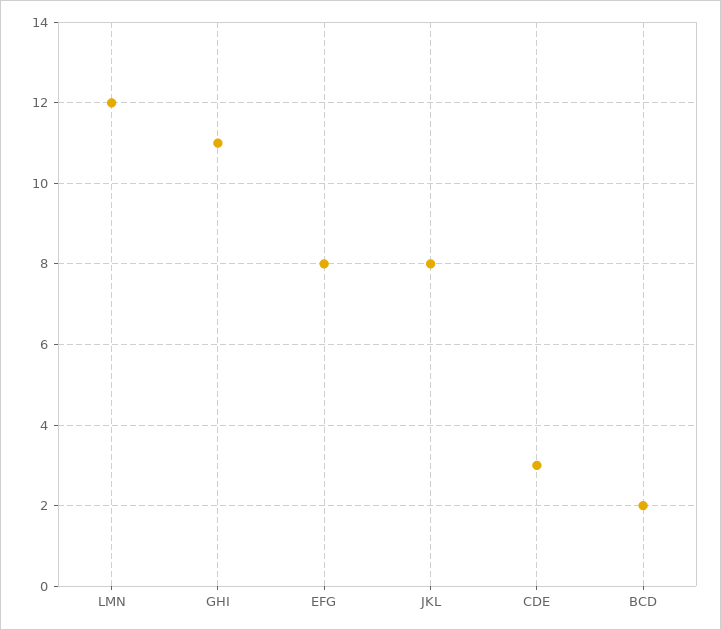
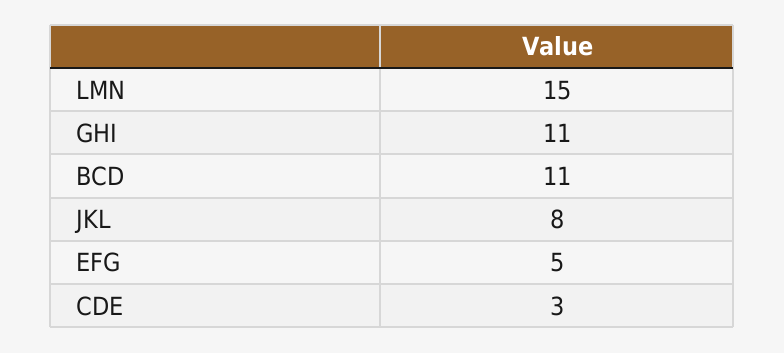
  {
-   "LMN": 12,
+   "LMN": 15,
    "GHI": 11,
-   "EFG": 8,
+   "EFG": 5,
    "JKL": 8,
    "CDE": 3,
-   "BCD": 2
+   "BCD": 11
  }

